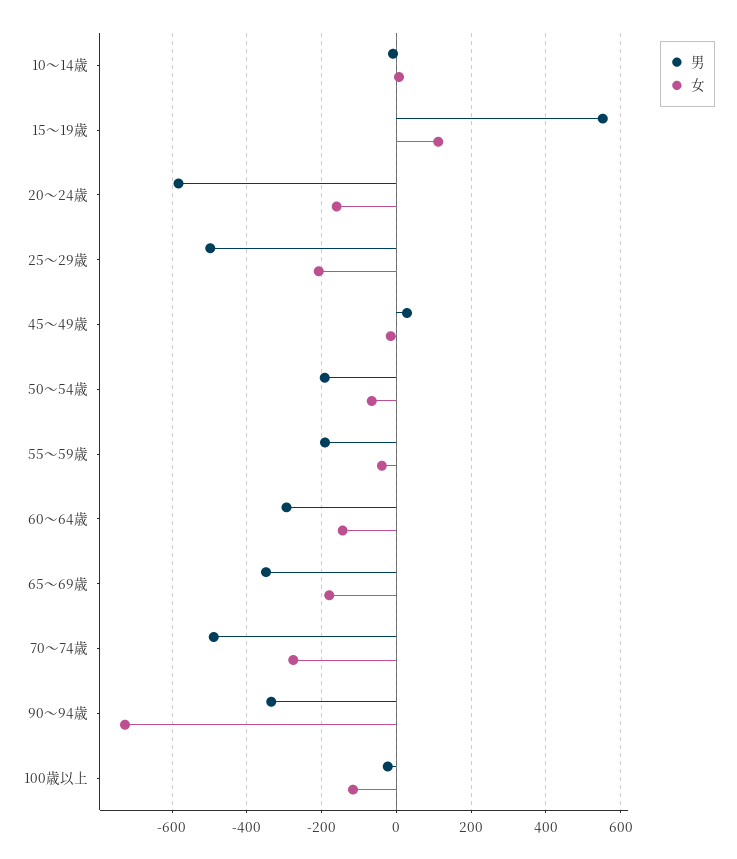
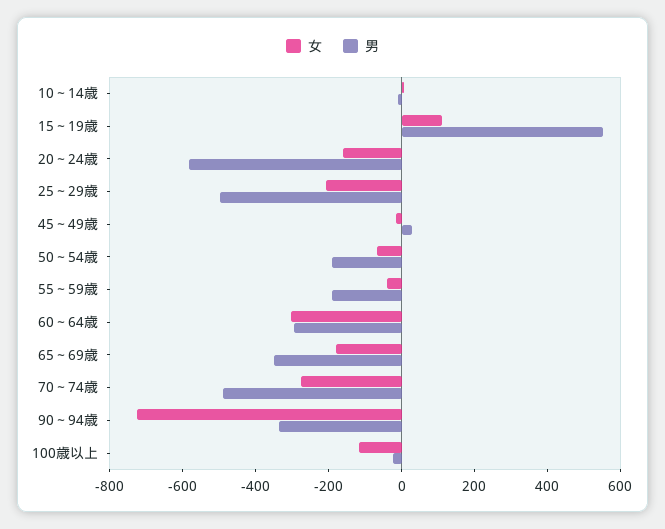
  {
    "男": {
      "10～14歳": 0,
      "15～19歳": 560,
      "20～24歳": -580,
      "25～29歳": -500,
      "45～49歳": 20,
      "50～54歳": -200,
      "55～59歳": -200,
      "60～64歳": -300,
      "65～69歳": -340,
      "70～74歳": -480,
      "90～94歳": -340,
      "100歳以上": -20
    },
    "女": {
      "10～14歳": 0,
      "15～19歳": 120,
      "20～24歳": -160,
      "25～29歳": -200,
      "45～49歳": -20,
      "50～54歳": -60,
      "55～59歳": -40,
-     "60～64歳": -140,
+     "60～64歳": -300,
      "65～69歳": -180,
      "70～74歳": -280,
      "90～94歳": -720,
      "100歳以上": -120
    }
  }

